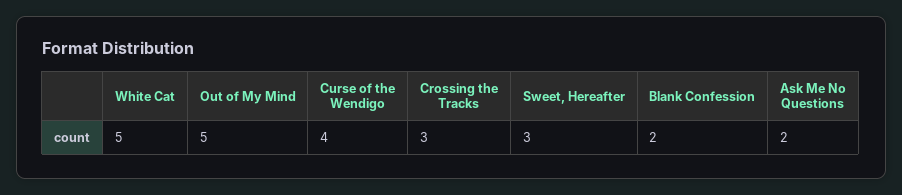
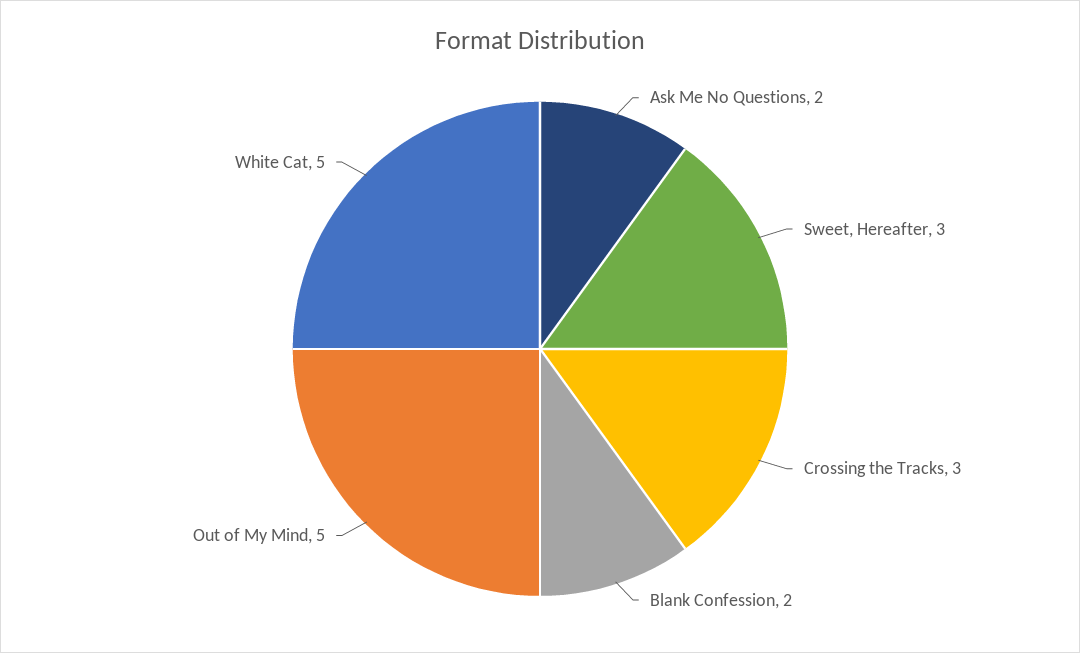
  {
    "White Cat": 5,
    "Out of My Mind": 5,
-   "Curse of the Wendigo": 4,
    "Crossing the Tracks": 3,
    "Sweet, Hereafter": 3,
    "Blank Confession": 2,
    "Ask Me No Questions": 2
  }

